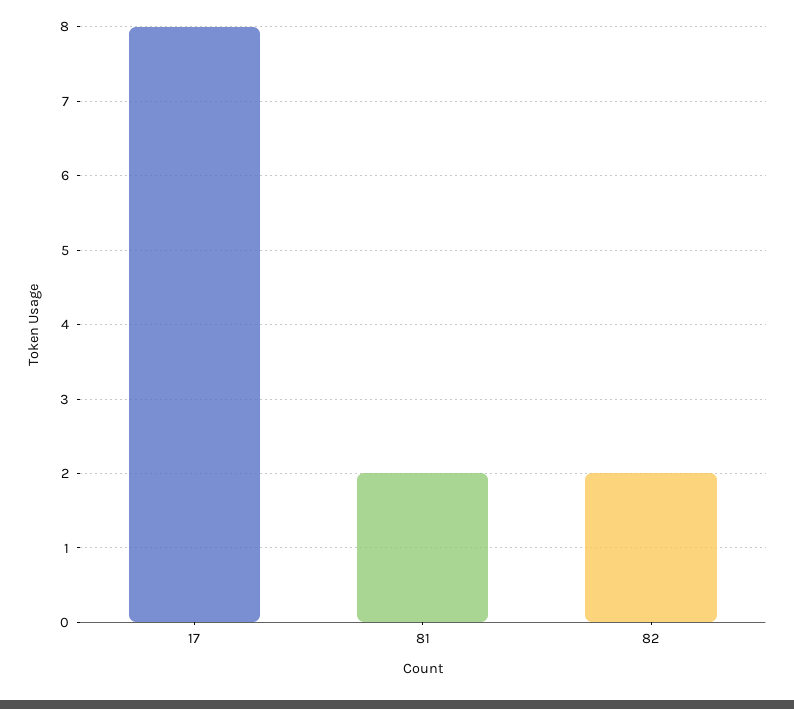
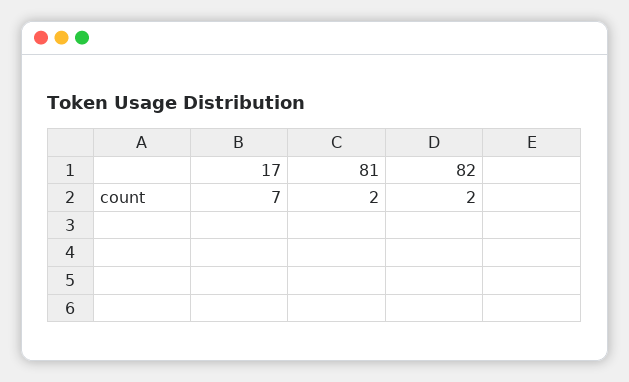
  {
-   "17": 8,
+   "17": 7,
    "81": 2,
    "82": 2
  }

